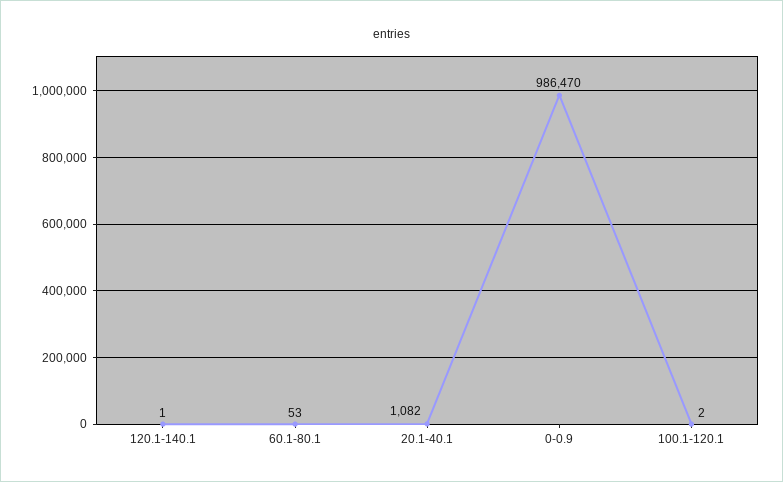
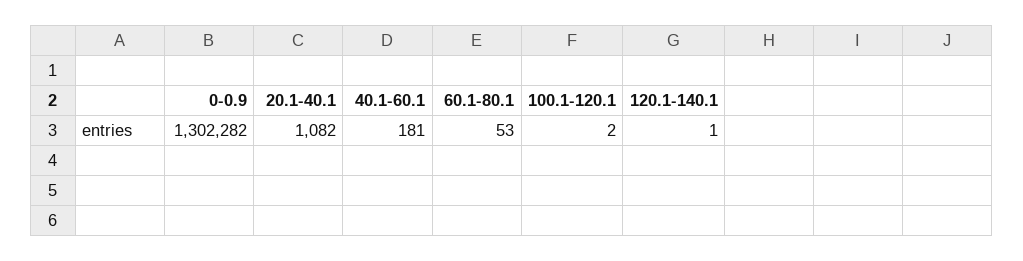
  {
    "120.1-140.1": 1,
    "60.1-80.1": 53,
    "20.1-40.1": 1082,
-   "0-0.9": 986470,
+   "0-0.9": 1302282,
-   "100.1-120.1": 2
+   "100.1-120.1": 2,
+   "40.1-60.1": 181
  }

